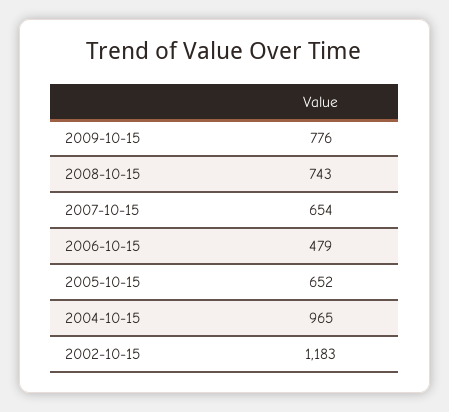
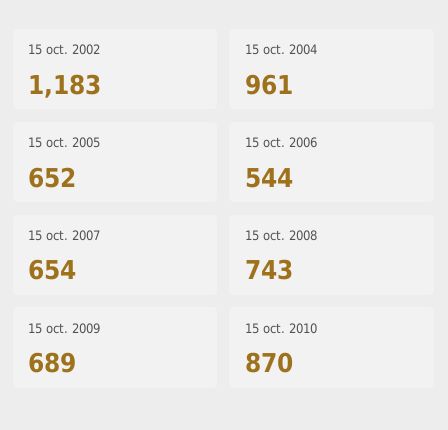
  {
-   "2009-10-15": 776,
+   "2009-10-15": 689,
    "2008-10-15": 743,
    "2007-10-15": 654,
-   "2006-10-15": 479,
+   "2006-10-15": 544,
    "2005-10-15": 652,
-   "2004-10-15": 965,
+   "2004-10-15": 961,
-   "2002-10-15": 1183
+   "2002-10-15": 1183,
+   "15 oct. 2010": 870
  }

